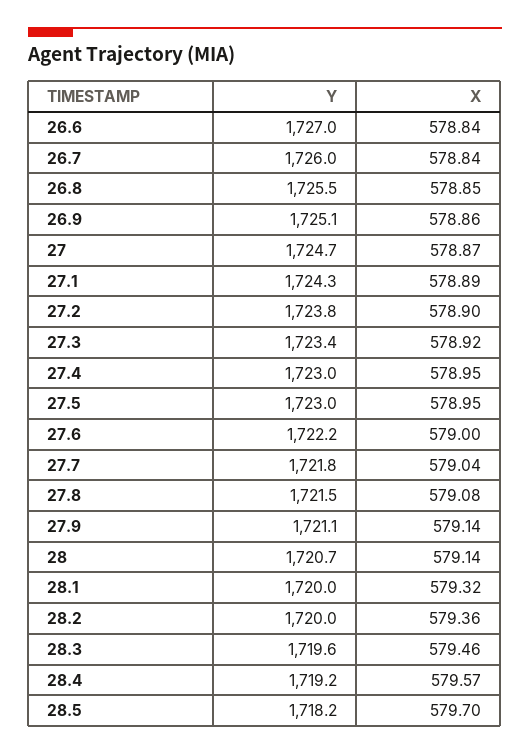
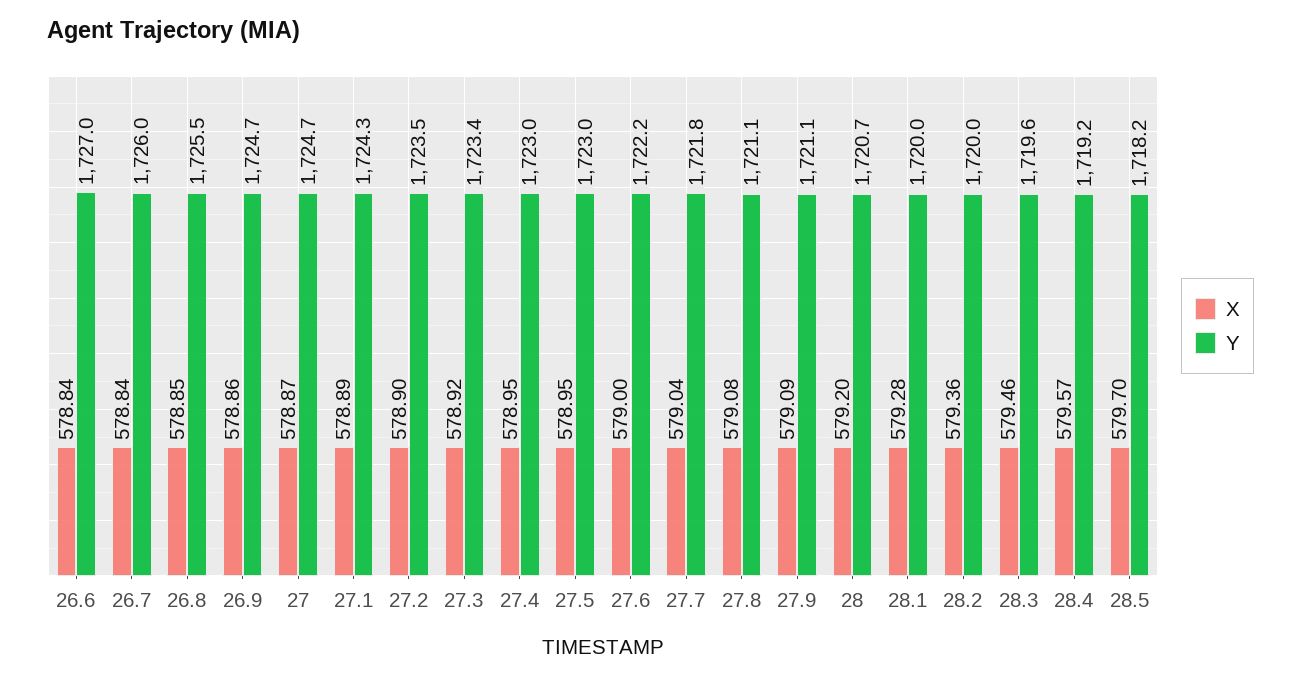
  {
    "Y": {
      "26.6": 1727,
      "26.7": 1726,
      "26.8": 1725.5,
-     "26.9": 1725.1,
+     "26.9": 1724.7,
      "27": 1724.7,
      "27.1": 1724.3,
-     "27.2": 1723.8,
+     "27.2": 1723.5,
      "27.3": 1723.4,
      "27.4": 1723,
      "27.5": 1723,
      "27.6": 1722.2,
      "27.7": 1721.8,
-     "27.8": 1721.5,
+     "27.8": 1721.1,
      "27.9": 1721.1,
      "28": 1720.7,
      "28.1": 1720,
      "28.2": 1720,
      "28.3": 1719.6,
      "28.4": 1719.2,
      "28.5": 1718.2
    },
    "X": {
      "26.6": 578.84,
      "26.7": 578.84,
      "26.8": 578.85,
      "26.9": 578.86,
      "27": 578.87,
      "27.1": 578.89,
      "27.2": 578.9,
      "27.3": 578.92,
      "27.4": 578.95,
      "27.5": 578.95,
      "27.6": 579,
      "27.7": 579.04,
      "27.8": 579.08,
-     "27.9": 579.14,
+     "27.9": 579.09,
-     "28": 579.14,
+     "28": 579.2,
-     "28.1": 579.32,
+     "28.1": 579.28,
      "28.2": 579.36,
      "28.3": 579.46,
      "28.4": 579.57,
      "28.5": 579.7
    }
  }

